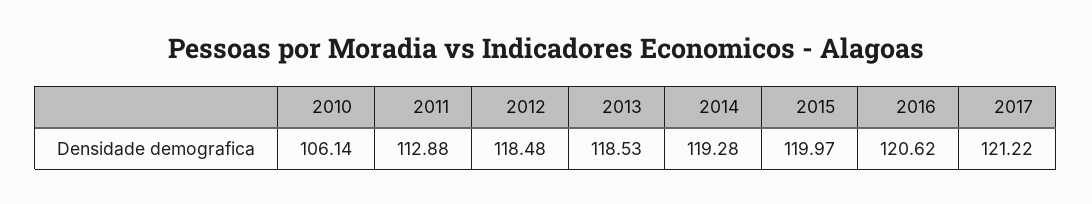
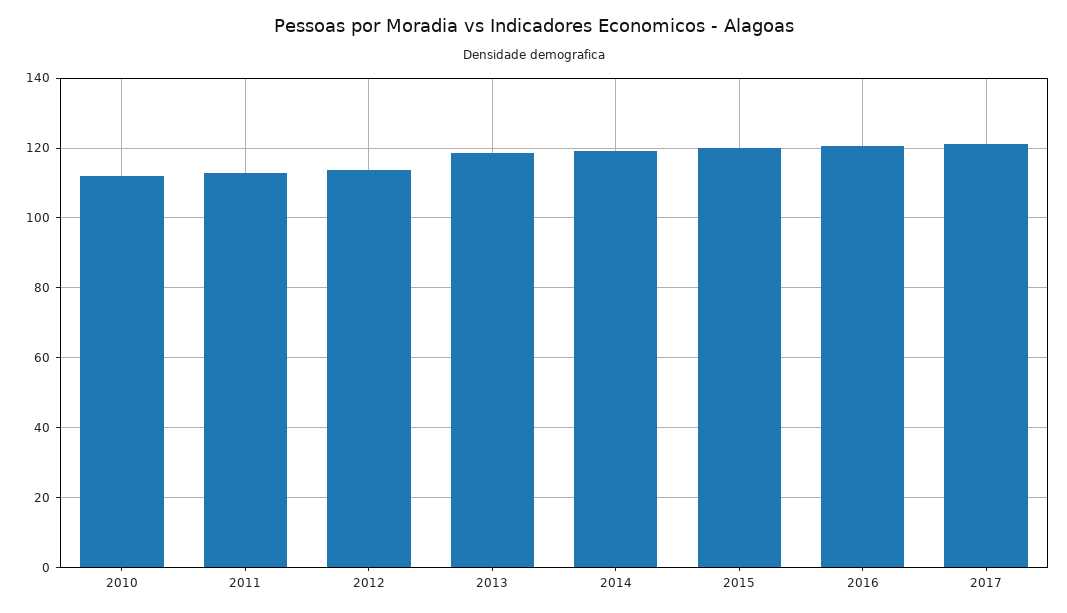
  {
-   "2010": 106.14,
+   "2010": 112,
    "2011": 112.88,
-   "2012": 118.48,
+   "2012": 114,
    "2013": 118.53,
    "2014": 119.28,
    "2015": 119.97,
    "2016": 120.62,
    "2017": 121.22
  }

